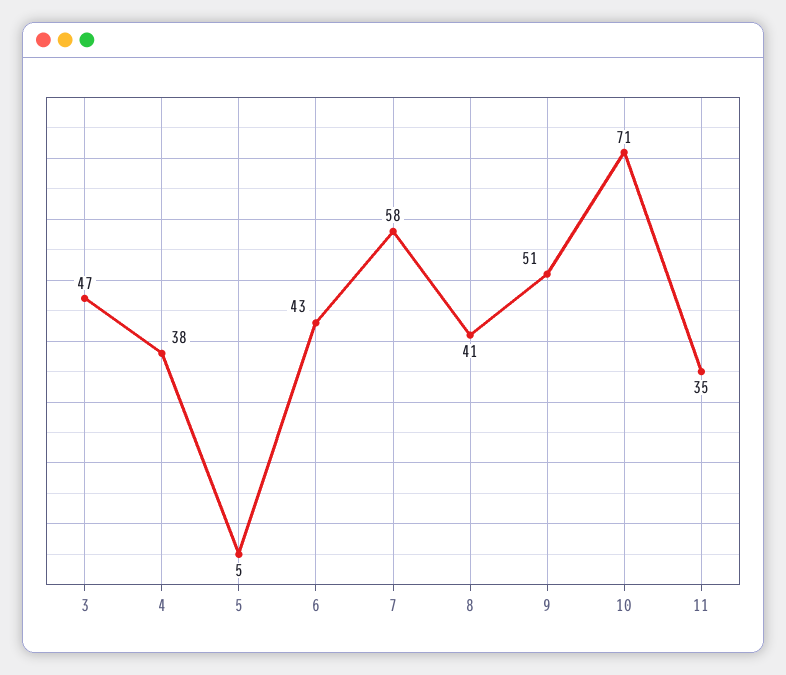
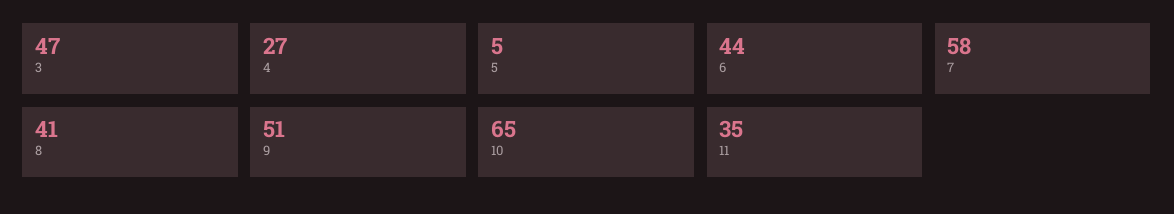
  {
    "3": 47,
-   "4": 38,
+   "4": 27,
    "5": 5,
-   "6": 43,
+   "6": 44,
    "7": 58,
    "8": 41,
    "9": 51,
-   "10": 71,
+   "10": 65,
    "11": 35
  }

